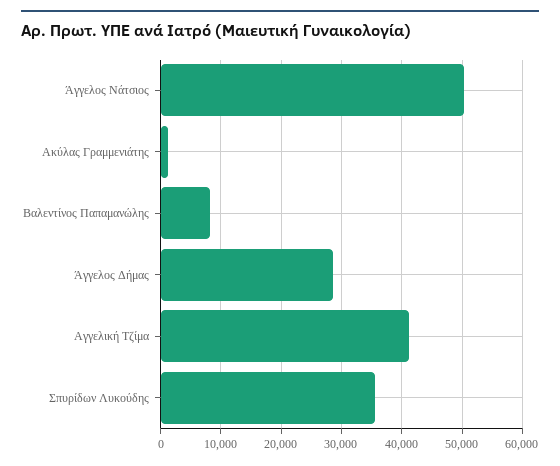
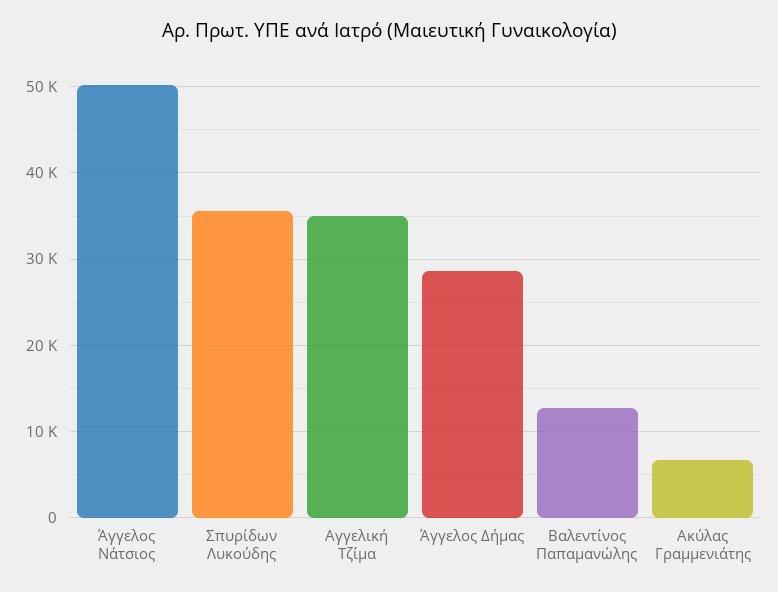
  {
    "Άγγελος Νάτσιος": 50000,
-   "Ακύλας Γραμμενιάτης": 1000,
+   "Ακύλας Γραμμενιάτης": 7000,
-   "Βαλεντίνος Παπαμανώλης": 8000,
+   "Βαλεντίνος Παπαμανώλης": 13000,
    "Άγγελος Δήμας": 29000,
-   "Αγγελική Τζίμα": 41000,
+   "Αγγελική Τζίμα": 35000,
    "Σπυρίδων Λυκούδης": 36000
  }

